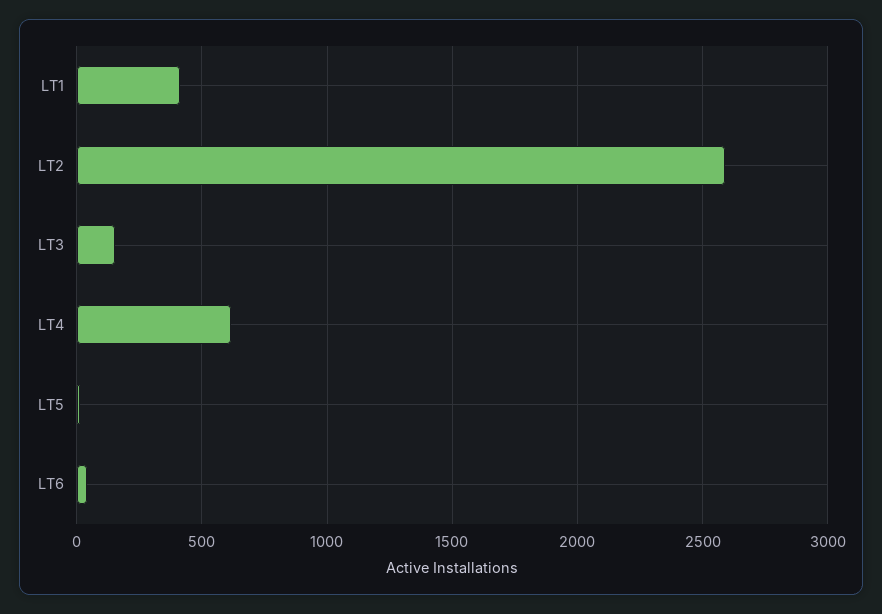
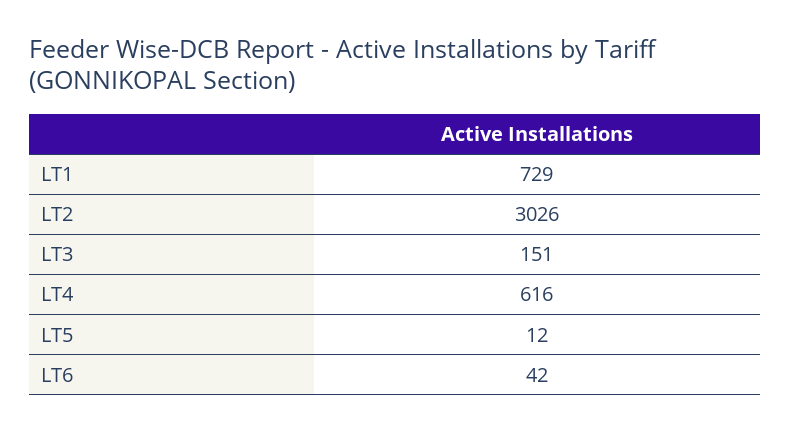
  {
-   "LT1": 400,
+   "LT1": 729,
-   "LT2": 2600,
+   "LT2": 3026,
    "LT3": 151,
    "LT4": 616,
    "LT5": 12,
    "LT6": 42
  }

